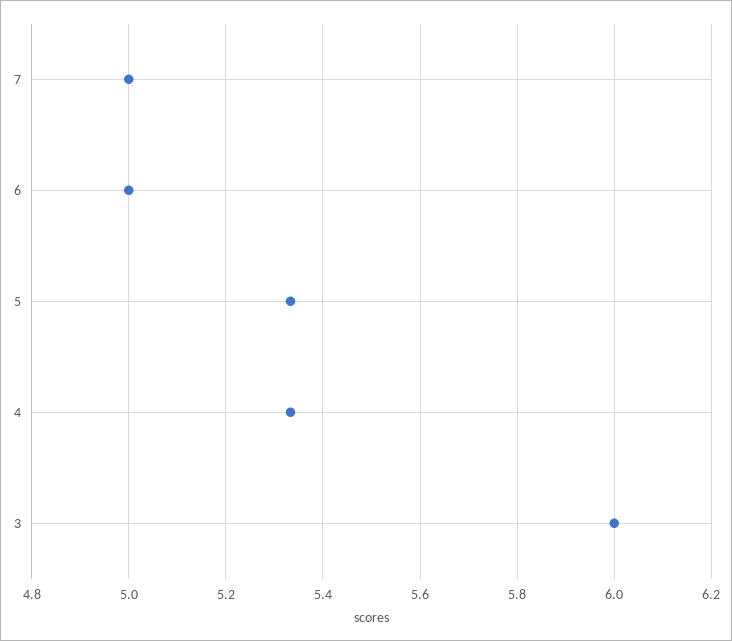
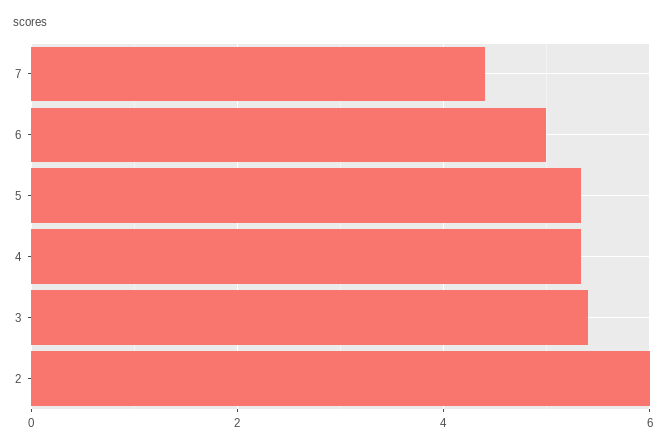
  {
-   "7": 5,
+   "7": 4.4,
    "6": 5,
    "5": 5.34,
    "4": 5.34,
-   "3": 6
+   "3": 5.4,
+   "2": 6
  }

